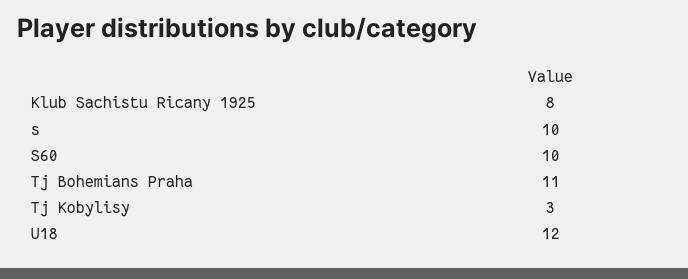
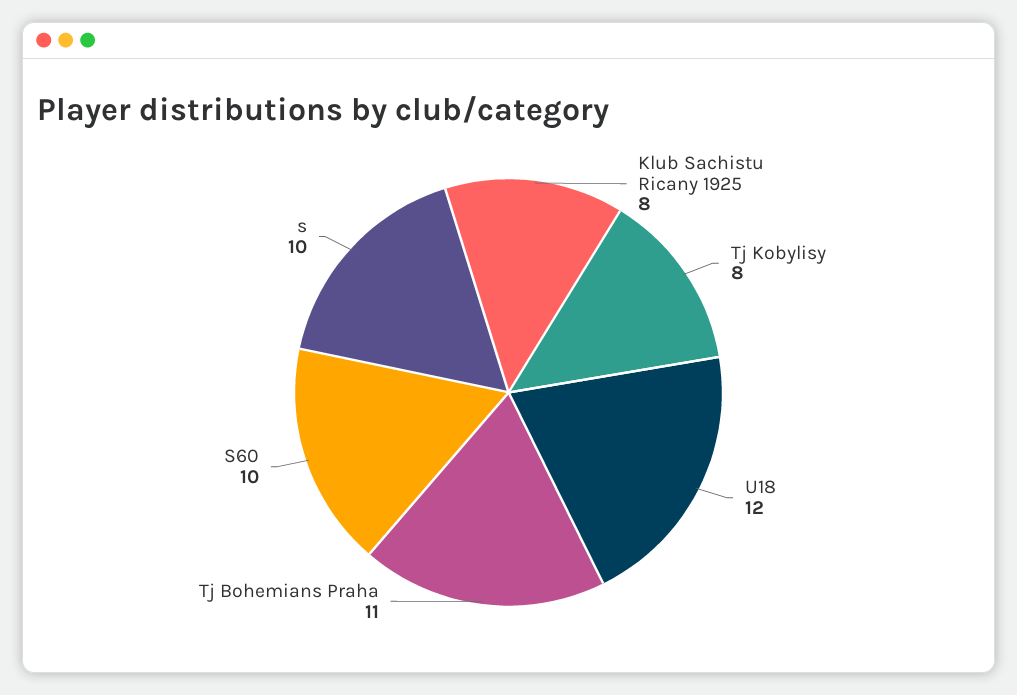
  {
    "Klub Sachistu Ricany 1925": 8,
    "s": 10,
    "S60": 10,
    "Tj Bohemians Praha": 11,
-   "Tj Kobylisy": 3,
+   "Tj Kobylisy": 8,
    "U18": 12
  }

